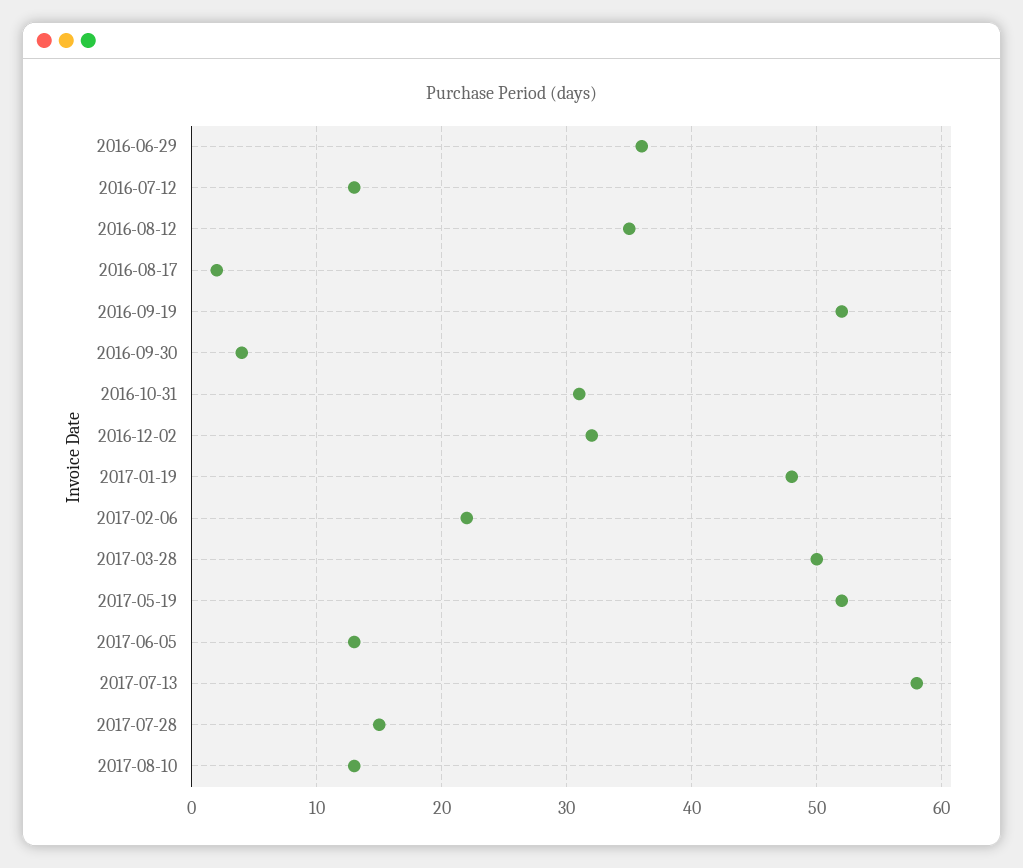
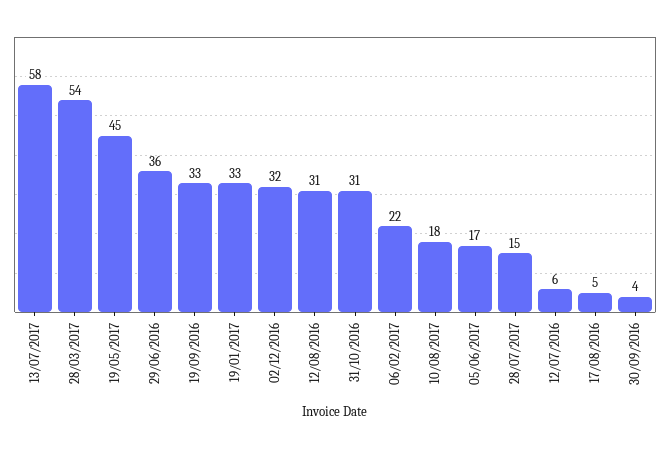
  {
    "2016-06-29": 36,
-   "2016-07-12": 13,
+   "2016-07-12": 6,
-   "2016-08-12": 35,
+   "2016-08-12": 31,
-   "2016-08-17": 2,
+   "2016-08-17": 5,
-   "2016-09-19": 52,
+   "2016-09-19": 33,
    "2016-09-30": 4,
    "2016-10-31": 31,
    "2016-12-02": 32,
-   "2017-01-19": 48,
+   "2017-01-19": 33,
    "2017-02-06": 22,
-   "2017-03-28": 50,
+   "2017-03-28": 54,
-   "2017-05-19": 52,
+   "2017-05-19": 45,
-   "2017-06-05": 13,
+   "2017-06-05": 17,
    "2017-07-13": 58,
    "2017-07-28": 15,
-   "2017-08-10": 13
+   "2017-08-10": 18
  }

